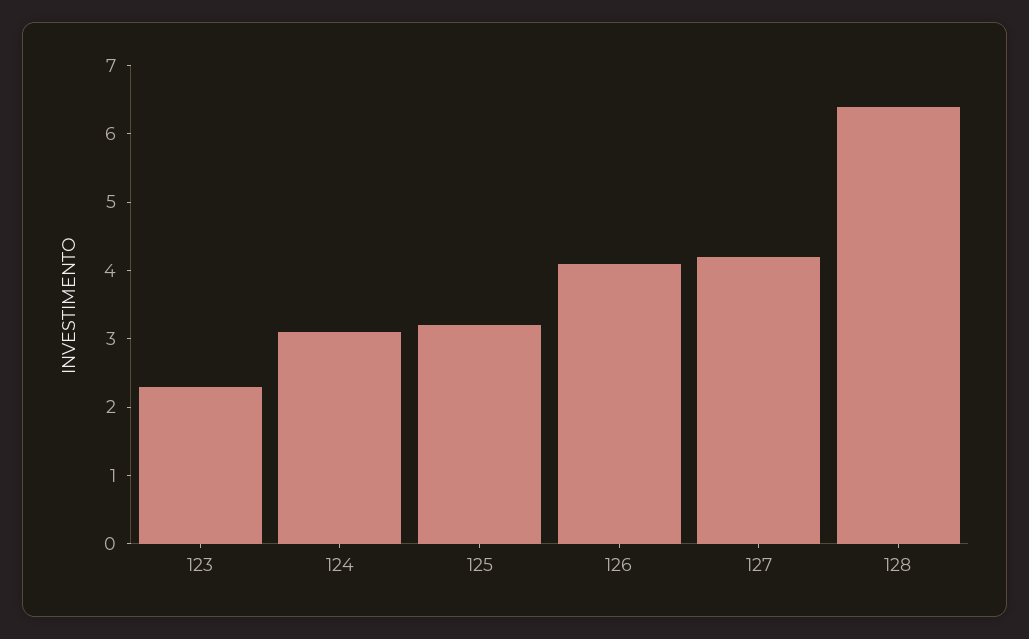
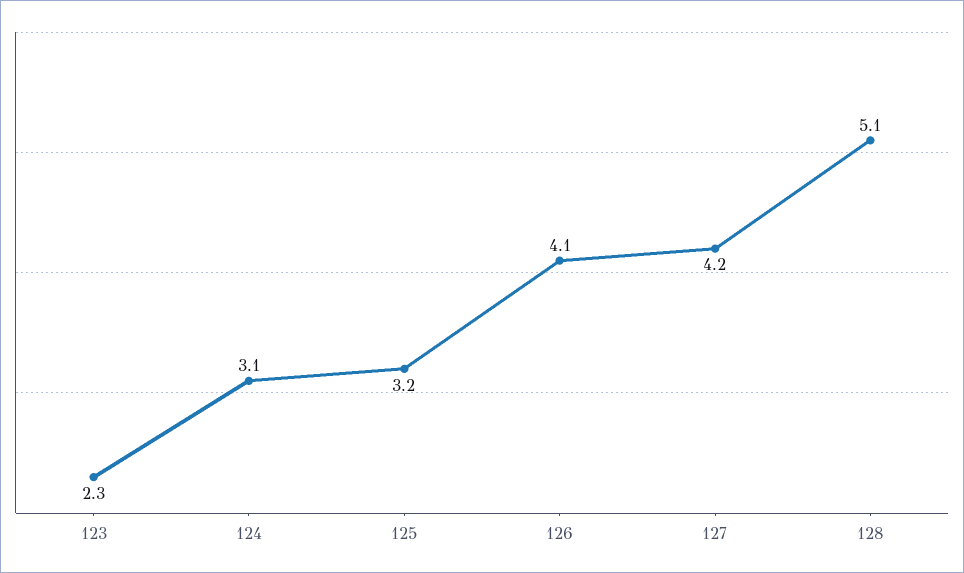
  {
    "123": 2.3,
    "124": 3.1,
    "125": 3.2,
    "126": 4.1,
    "127": 4.2,
-   "128": 6.5
+   "128": 5.1
  }

